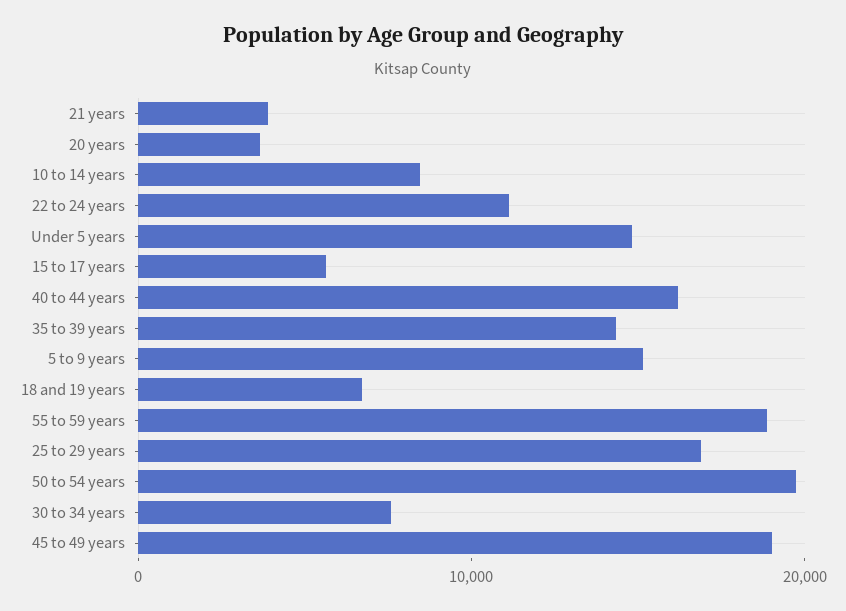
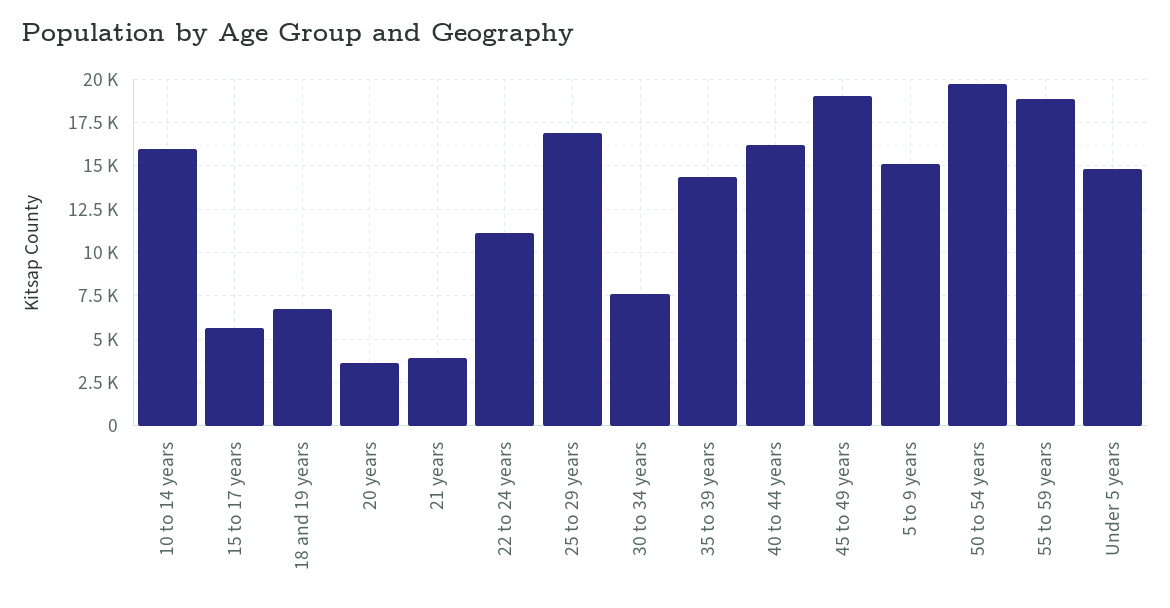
  {
    "21 years": 4000,
    "20 years": 3500,
-   "10 to 14 years": 8000,
+   "10 to 14 years": 16000,
    "22 to 24 years": 11000,
    "Under 5 years": 15000,
    "15 to 17 years": 5500,
    "40 to 44 years": 16000,
    "35 to 39 years": 14500,
    "5 to 9 years": 15000,
    "18 and 19 years": 6500,
    "55 to 59 years": 19000,
    "25 to 29 years": 17000,
    "50 to 54 years": 20000,
    "30 to 34 years": 7500,
    "45 to 49 years": 19000
  }

